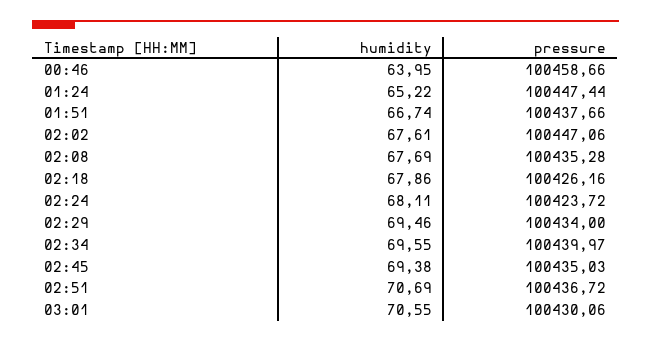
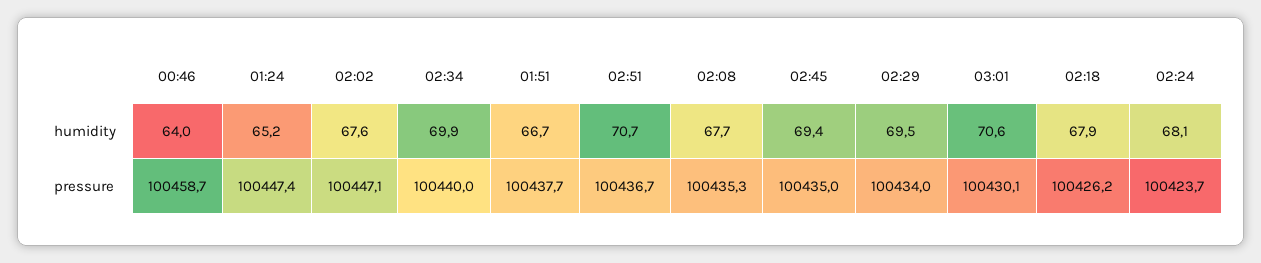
  {
    "humidity": {
      "00:46": 63.95,
      "01:24": 65.22,
      "01:51": 66.74,
      "02:02": 67.61,
      "02:08": 67.69,
      "02:18": 67.86,
      "02:24": 68.11,
      "02:29": 69.46,
-     "02:34": 69.55,
+     "02:34": 69.9,
      "02:45": 69.38,
      "02:51": 70.69,
      "03:01": 70.55
    },
    "pressure": {
      "00:46": 100458.66,
      "01:24": 100447.44,
      "01:51": 100437.66,
      "02:02": 100447.06,
      "02:08": 100435.28,
      "02:18": 100426.16,
      "02:24": 100423.72,
      "02:29": 100434,
      "02:34": 100439.97,
      "02:45": 100435.03,
      "02:51": 100436.72,
      "03:01": 100430.06
    }
  }

